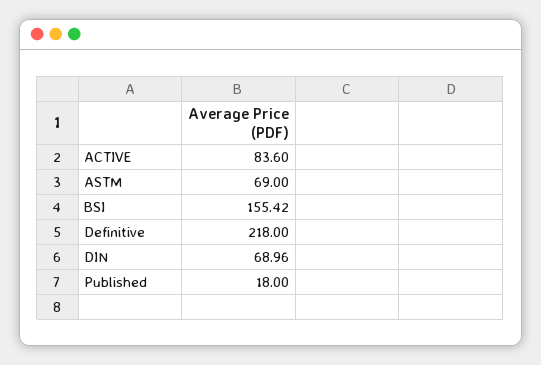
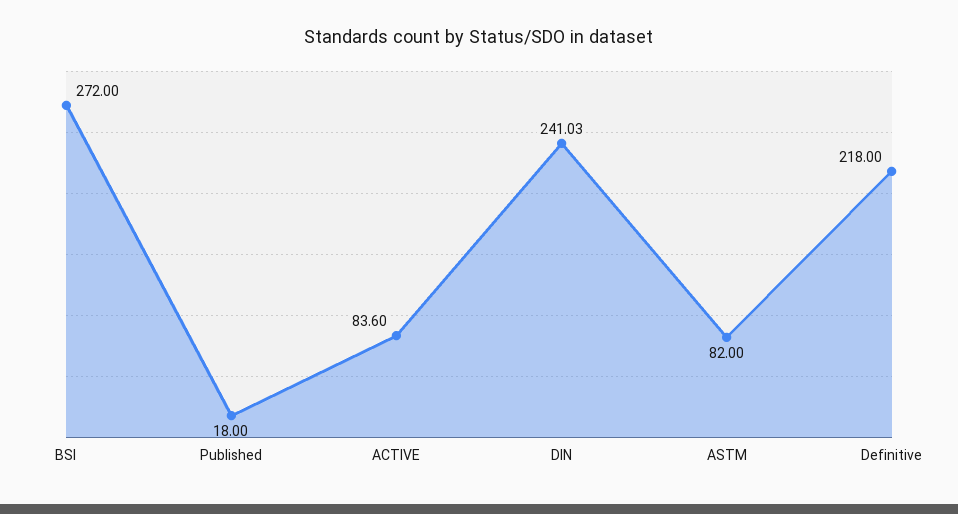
  {
    "ACTIVE": 83.6,
-   "ASTM": 69,
+   "ASTM": 82,
-   "BSI": 155.42,
+   "BSI": 272,
    "Definitive": 218,
-   "DIN": 68.96,
+   "DIN": 241.03,
    "Published": 18
  }

